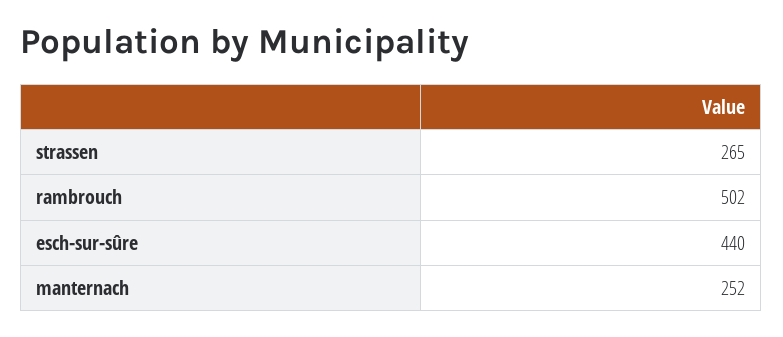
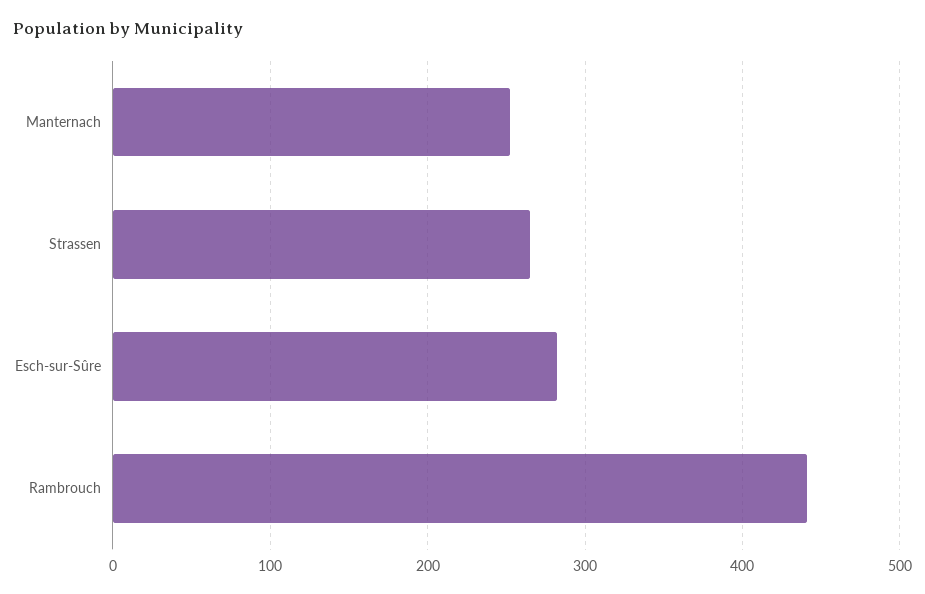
  {
    "strassen": 265,
-   "rambrouch": 502,
+   "rambrouch": 440,
-   "esch-sur-sûre": 440,
+   "esch-sur-sûre": 280,
    "manternach": 252
  }

